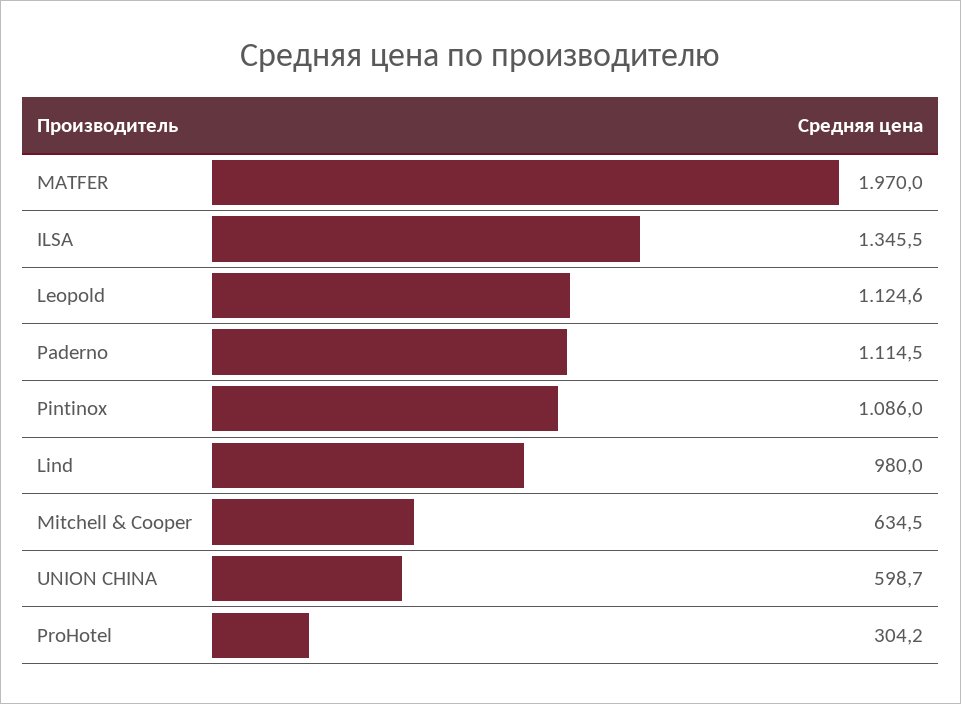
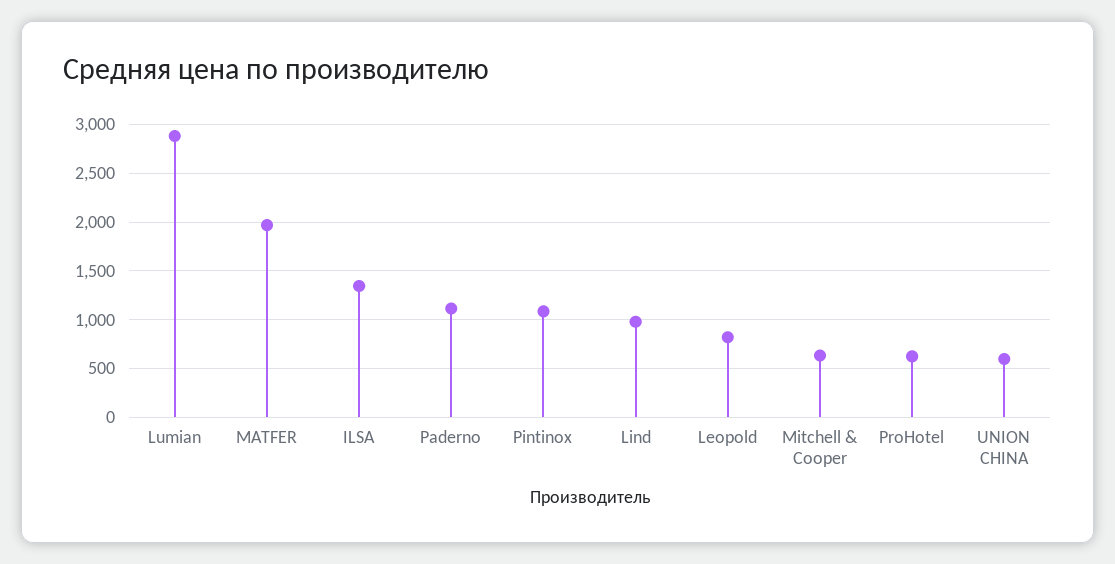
  {
    "MATFER": 1970,
    "ILSA": 1345.5,
-   "Leopold": 1124.6,
+   "Leopold": 800,
    "Paderno": 1114.5,
    "Pintinox": 1086,
    "Lind": 980,
    "Mitchell & Cooper": 634.5,
    "UNION CHINA": 598.7,
-   "ProHotel": 304.2
+   "ProHotel": 600,
+   "Lumian": 2900
  }

